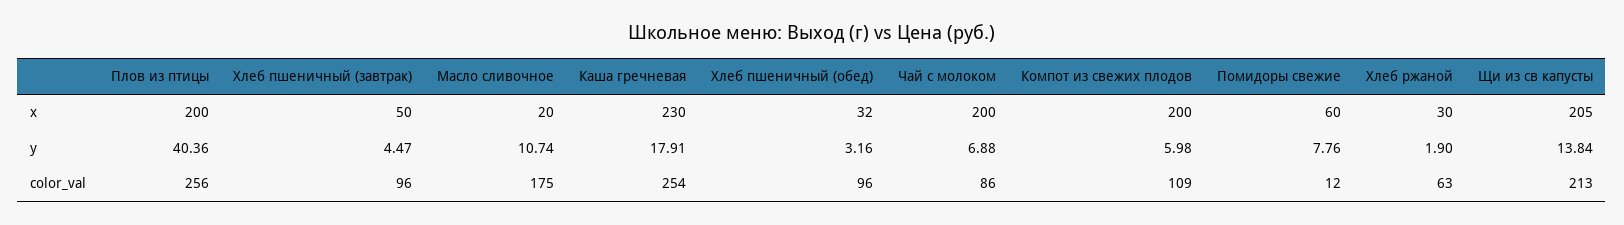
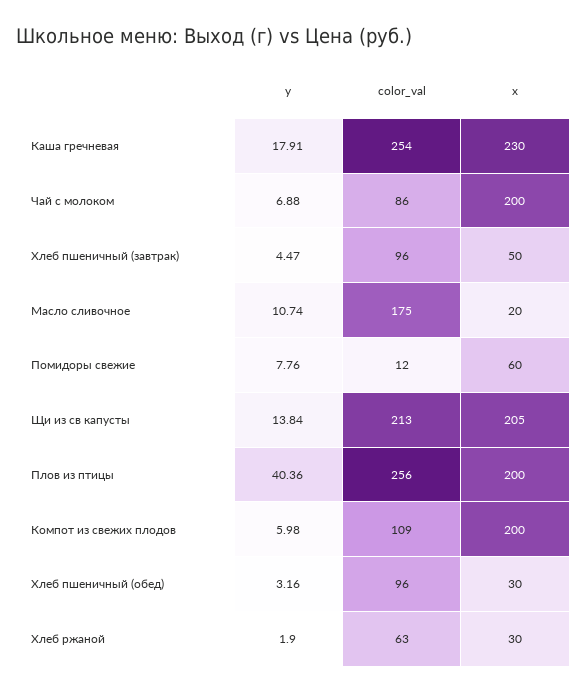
  {
    "Плов из птицы": {
      "x": 200,
      "y": 40.36,
      "color_val": 256
    },
    "Хлеб пшеничный (завтрак)": {
      "x": 50,
      "y": 4.47,
      "color_val": 96
    },
    "Масло сливочное": {
      "x": 20,
      "y": 10.74,
      "color_val": 175
    },
    "Каша гречневая": {
      "x": 230,
      "y": 17.91,
      "color_val": 254
    },
    "Хлеб пшеничный (обед)": {
-     "x": 32,
+     "x": 30,
      "y": 3.16,
      "color_val": 96
    },
    "Чай с молоком": {
      "x": 200,
      "y": 6.88,
      "color_val": 86
    },
    "Компот из свежих плодов": {
      "x": 200,
      "y": 5.98,
      "color_val": 109
    },
    "Помидоры свежие": {
      "x": 60,
      "y": 7.76,
      "color_val": 12
    },
    "Хлеб ржаной": {
      "x": 30,
      "y": 1.9,
      "color_val": 63
    },
    "Щи из св капусты": {
      "x": 205,
      "y": 13.84,
      "color_val": 213
    }
  }

